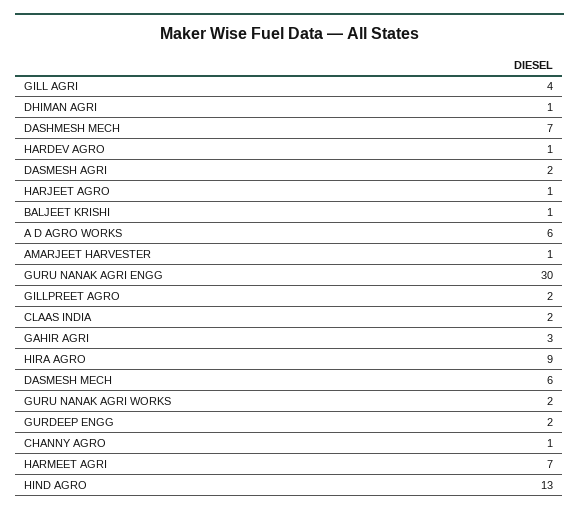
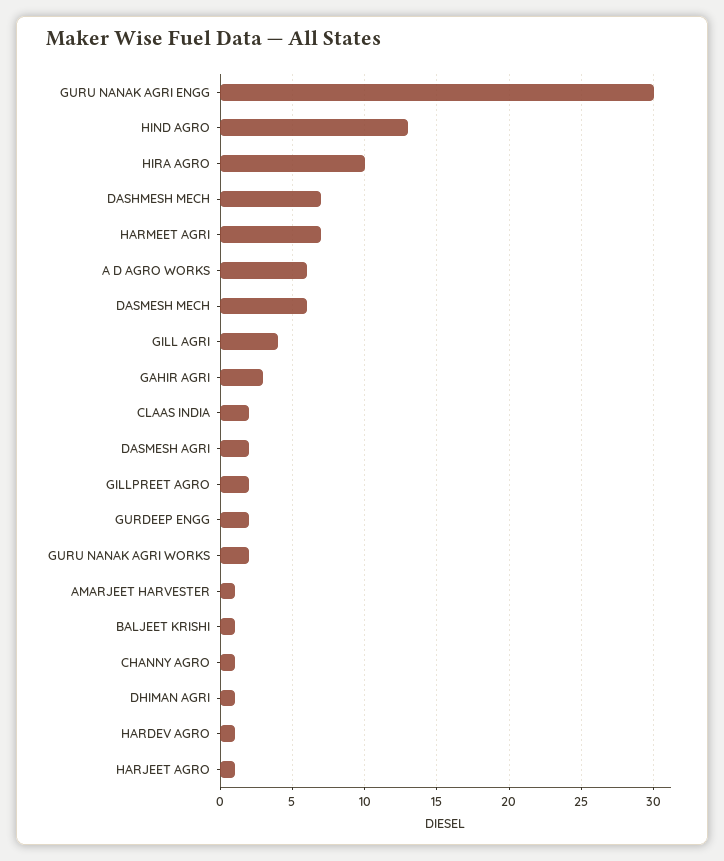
  {
    "GILL AGRI": 4,
    "DHIMAN AGRI": 1,
    "DASHMESH MECH": 7,
    "HARDEV AGRO": 1,
    "DASMESH AGRI": 2,
    "HARJEET AGRO": 1,
    "BALJEET KRISHI": 1,
    "A D AGRO WORKS": 6,
    "AMARJEET HARVESTER": 1,
    "GURU NANAK AGRI ENGG": 30,
    "GILLPREET AGRO": 2,
    "CLAAS INDIA": 2,
    "GAHIR AGRI": 3,
-   "HIRA AGRO": 9,
+   "HIRA AGRO": 10,
    "DASMESH MECH": 6,
    "GURU NANAK AGRI WORKS": 2,
    "GURDEEP ENGG": 2,
    "CHANNY AGRO": 1,
    "HARMEET AGRI": 7,
    "HIND AGRO": 13
  }

